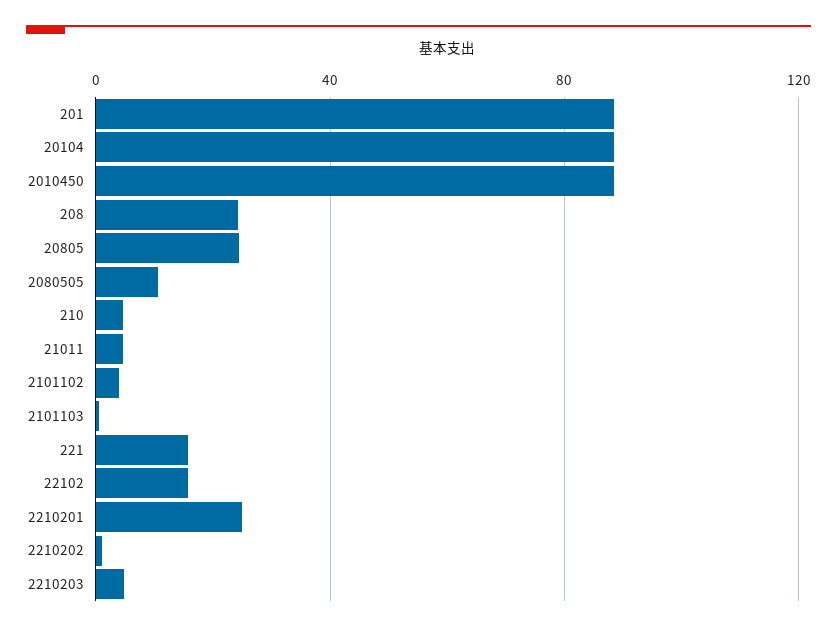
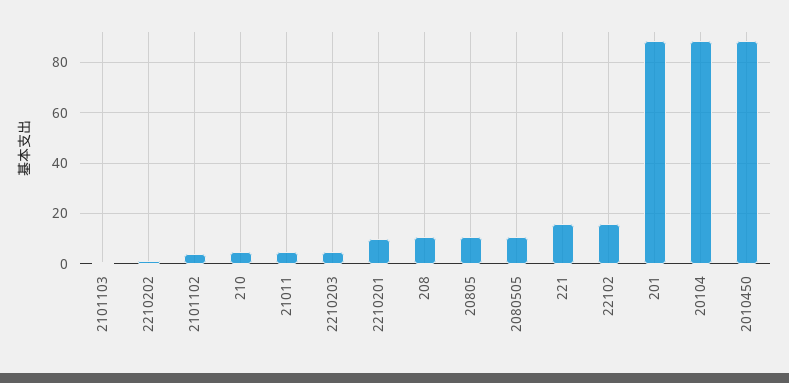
  {
    "201": 87.5,
    "20104": 87.5,
    "2010450": 87.5,
-   "208": 25,
+   "208": 10,
-   "20805": 25,
+   "20805": 10,
    "2080505": 10,
    "210": 5,
    "21011": 5,
    "2101102": 5,
    "2101103": 0,
    "221": 15,
    "22102": 15,
-   "2210201": 25,
+   "2210201": 10,
    "2210202": 0,
    "2210203": 5
  }

